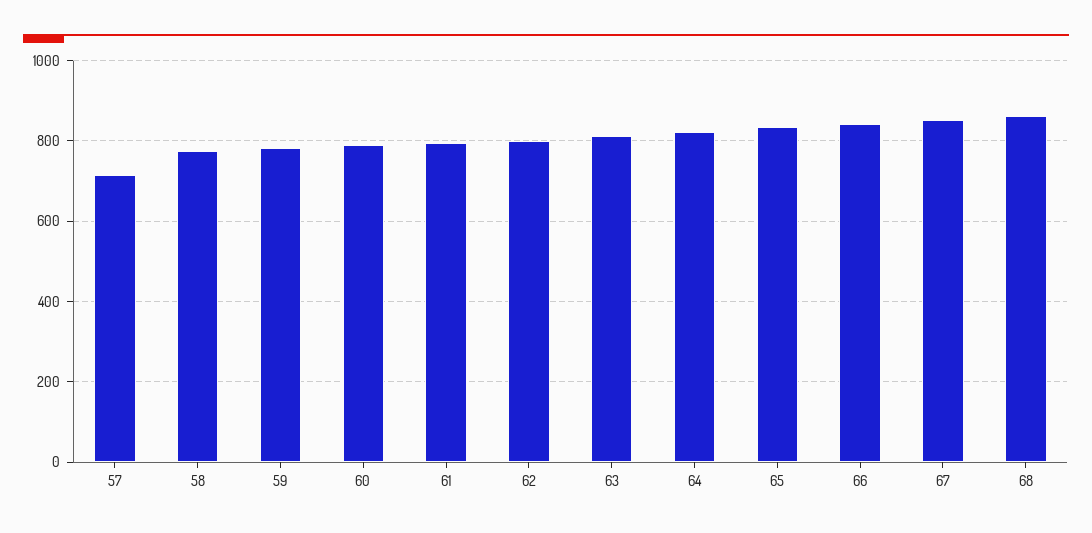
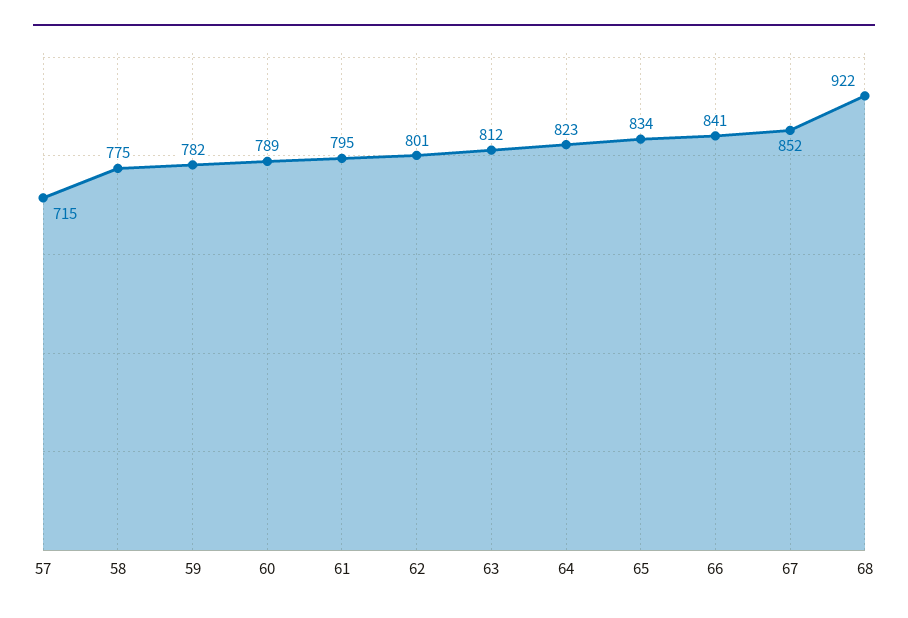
  {
    "57": 715,
    "58": 775,
    "59": 782,
    "60": 789,
    "61": 795,
    "62": 801,
    "63": 812,
    "64": 823,
    "65": 834,
    "66": 841,
    "67": 852,
-   "68": 860
+   "68": 922
  }

